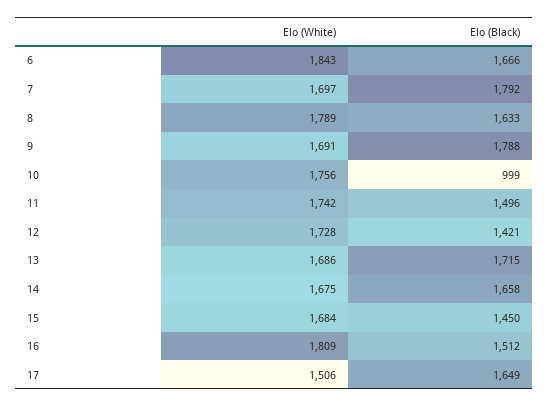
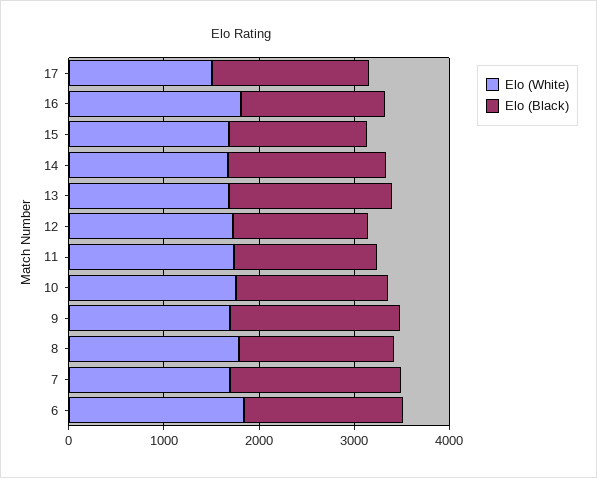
  {
    "Elo (White)": {
      "6": 1843,
      "7": 1697,
      "8": 1789,
      "9": 1691,
      "10": 1756,
      "11": 1742,
      "12": 1728,
      "13": 1686,
      "14": 1675,
      "15": 1684,
      "16": 1809,
      "17": 1506
    },
    "Elo (Black)": {
      "6": 1666,
      "7": 1792,
      "8": 1633,
      "9": 1788,
-     "10": 999,
+     "10": 1600,
      "11": 1496,
      "12": 1421,
      "13": 1715,
      "14": 1658,
      "15": 1450,
      "16": 1512,
      "17": 1649
    }
  }

